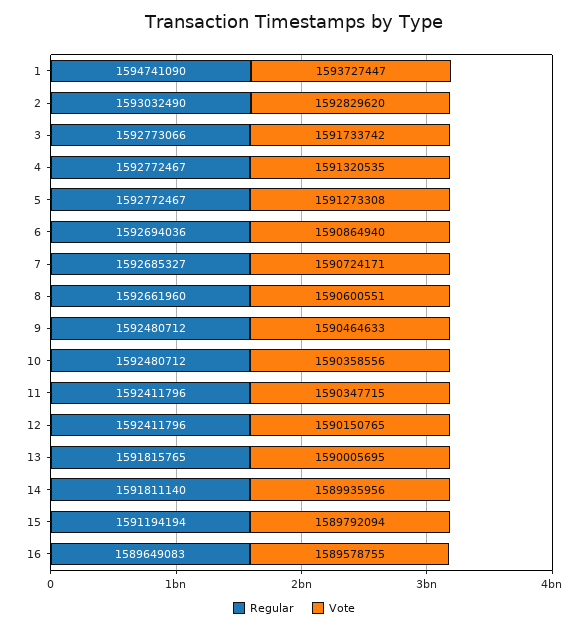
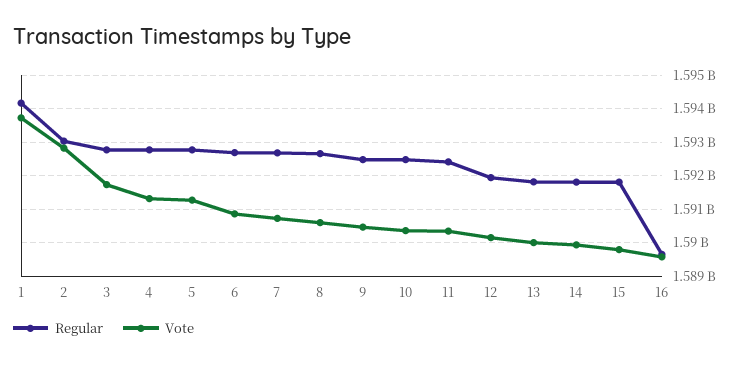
  {
    "Regular": {
-     "1": 1594741090,
+     "1": 1594200000,
      "2": 1593032490,
      "3": 1592773066,
      "4": 1592772467,
      "5": 1592772467,
      "6": 1592694036,
      "7": 1592685327,
      "8": 1592661960,
      "9": 1592480712,
      "10": 1592480712,
      "11": 1592411796,
-     "12": 1592411796,
+     "12": 1592000000,
      "13": 1591815765,
      "14": 1591811140,
-     "15": 1591194194,
+     "15": 1591800000,
      "16": 1589649083
    },
    "Vote": {
      "1": 1593727447,
      "2": 1592829620,
      "3": 1591733742,
      "4": 1591320535,
      "5": 1591273308,
      "6": 1590864940,
      "7": 1590724171,
      "8": 1590600551,
      "9": 1590464633,
      "10": 1590358556,
      "11": 1590347715,
      "12": 1590150765,
      "13": 1590005695,
      "14": 1589935956,
      "15": 1589792094,
      "16": 1589578755
    }
  }

